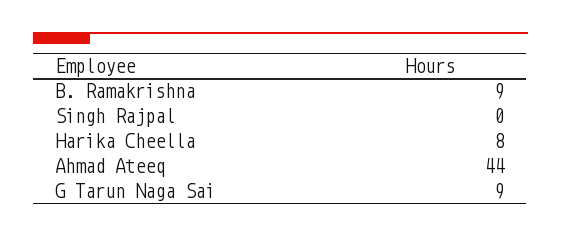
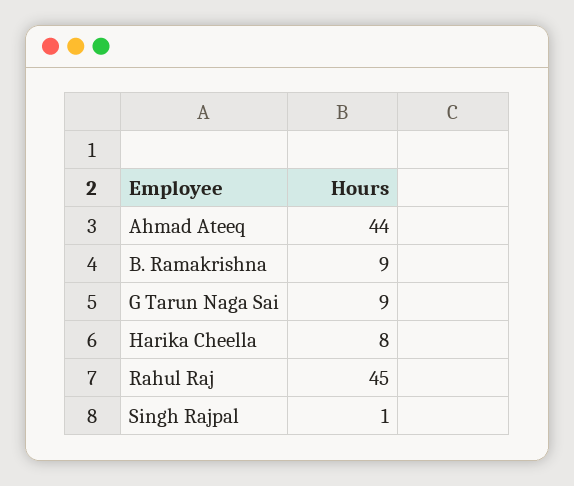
  {
    "B. Ramakrishna": 9,
-   "Singh Rajpal": 0,
+   "Singh Rajpal": 1,
    "Harika Cheella": 8,
    "Ahmad Ateeq": 44,
-   "G Tarun Naga Sai": 9
+   "G Tarun Naga Sai": 9,
+   "Rahul Raj": 45
  }

